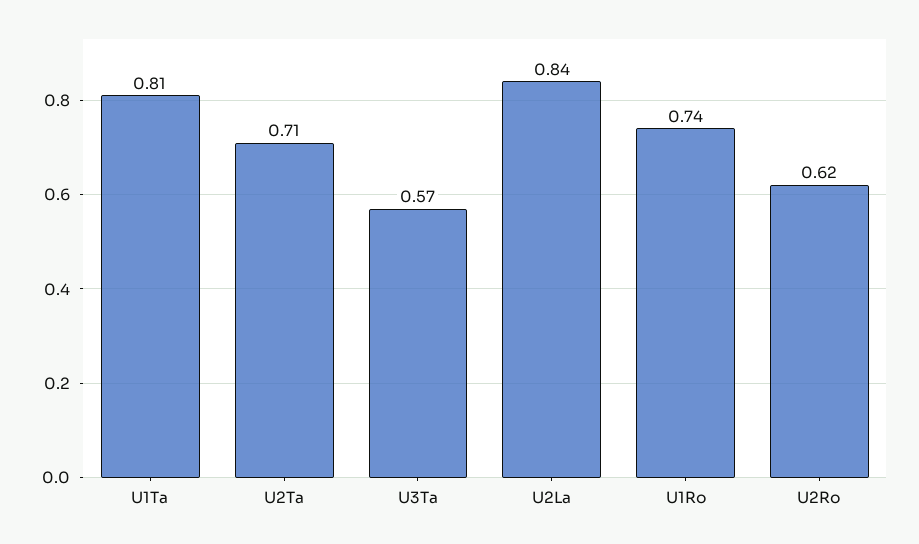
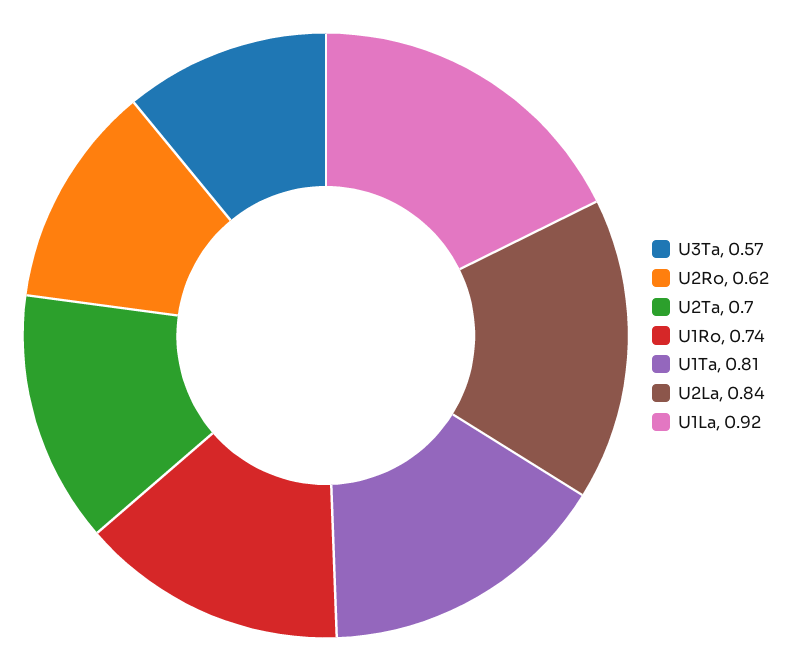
  {
    "U1Ta": 0.81,
-   "U2Ta": 0.71,
+   "U2Ta": 0.7,
    "U3Ta": 0.57,
    "U2La": 0.84,
    "U1Ro": 0.74,
-   "U2Ro": 0.62
+   "U2Ro": 0.62,
+   "U1La": 0.92
  }

